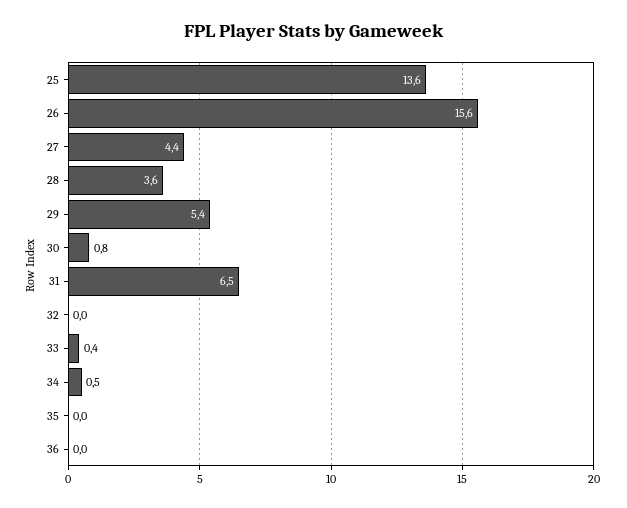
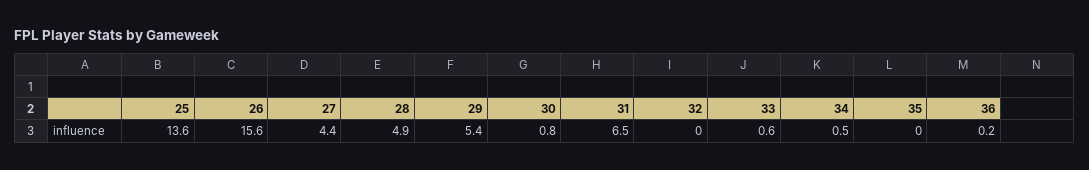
  {
    "25": 13.6,
    "26": 15.6,
    "27": 4.4,
-   "28": 3.6,
+   "28": 4.9,
    "29": 5.4,
    "30": 0.8,
    "31": 6.5,
    "32": 0,
-   "33": 0.4,
+   "33": 0.6,
    "34": 0.5,
    "35": 0,
-   "36": 0
+   "36": 0.2
  }

